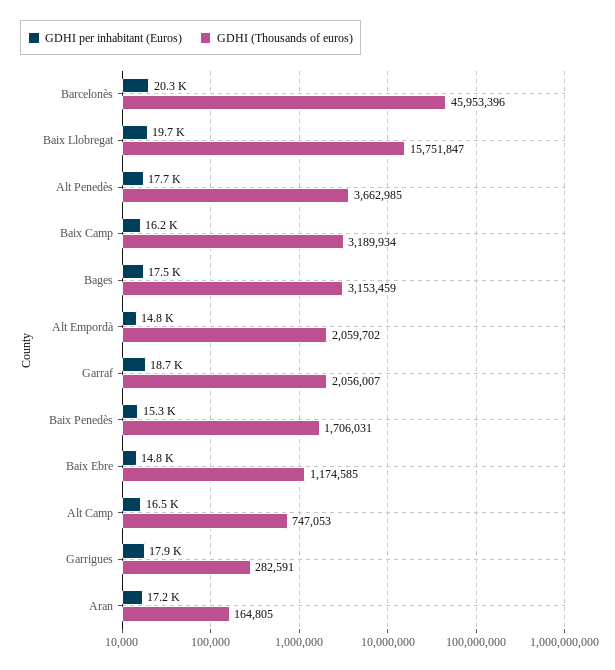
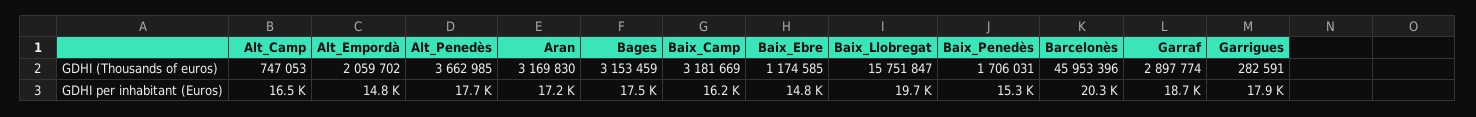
  {
    "GDHI per inhabitant (Euros)": {
      "Barcelonès": 20300,
      "Baix Llobregat": 19700,
      "Alt Penedès": 17700,
      "Baix Camp": 16200,
      "Bages": 17500,
      "Alt Empordà": 14800,
      "Garraf": 18700,
      "Baix Penedès": 15300,
      "Baix Ebre": 14800,
      "Alt Camp": 16500,
      "Garrigues": 17900,
      "Aran": 17200
    },
    "GDHI (Thousands of euros)": {
      "Barcelonès": 45953396,
      "Baix Llobregat": 15751847,
      "Alt Penedès": 3662985,
-     "Baix Camp": 3189934,
+     "Baix Camp": 3181669,
      "Bages": 3153459,
      "Alt Empordà": 2059702,
-     "Garraf": 2056007,
+     "Garraf": 2897774,
      "Baix Penedès": 1706031,
      "Baix Ebre": 1174585,
      "Alt Camp": 747053,
      "Garrigues": 282591,
-     "Aran": 164805
+     "Aran": 3169830
    }
  }

